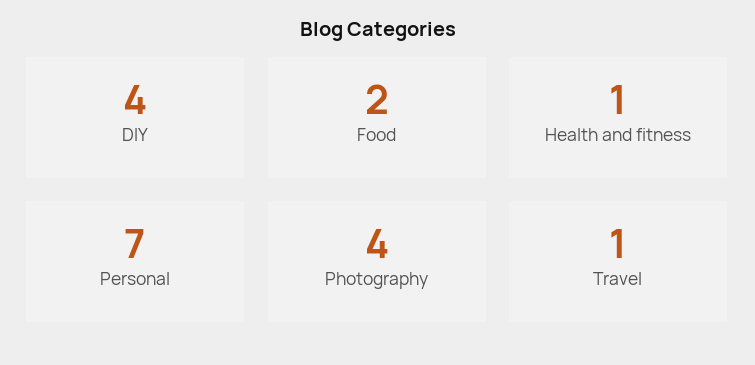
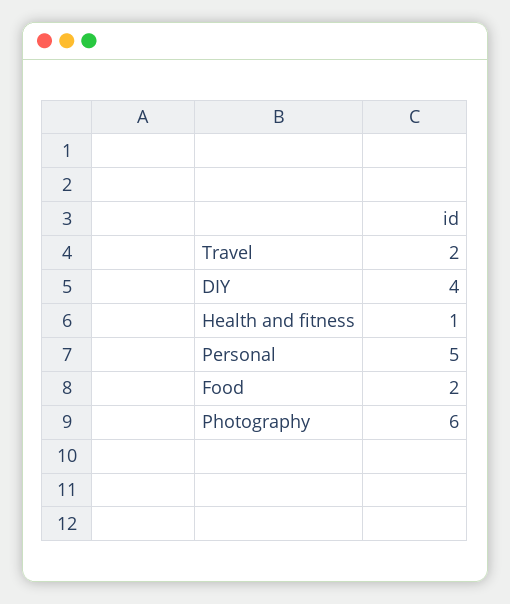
  {
    "DIY": 4,
    "Food": 2,
    "Health and fitness": 1,
-   "Personal": 7,
+   "Personal": 5,
-   "Photography": 4,
+   "Photography": 6,
-   "Travel": 1
+   "Travel": 2
  }

